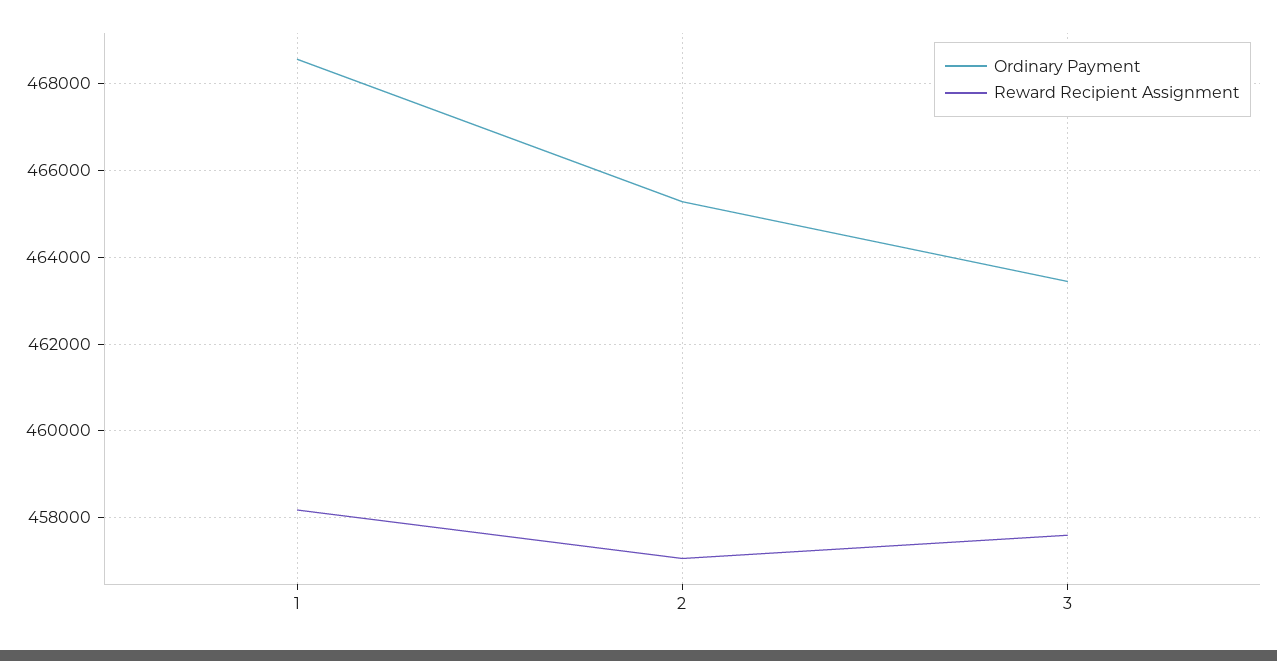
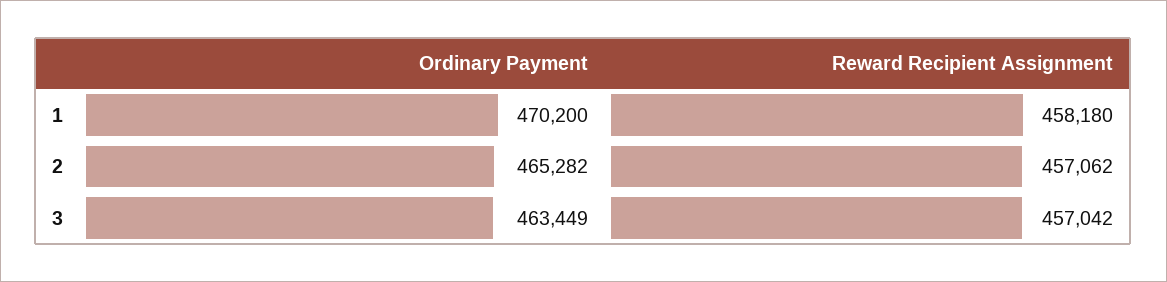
  {
    "Ordinary Payment": {
-     "1": 468600,
+     "1": 470200,
      "2": 465282,
      "3": 463449
    },
    "Reward Recipient Assignment": {
      "1": 458180,
      "2": 457062,
-     "3": 457600
+     "3": 457042
    }
  }

